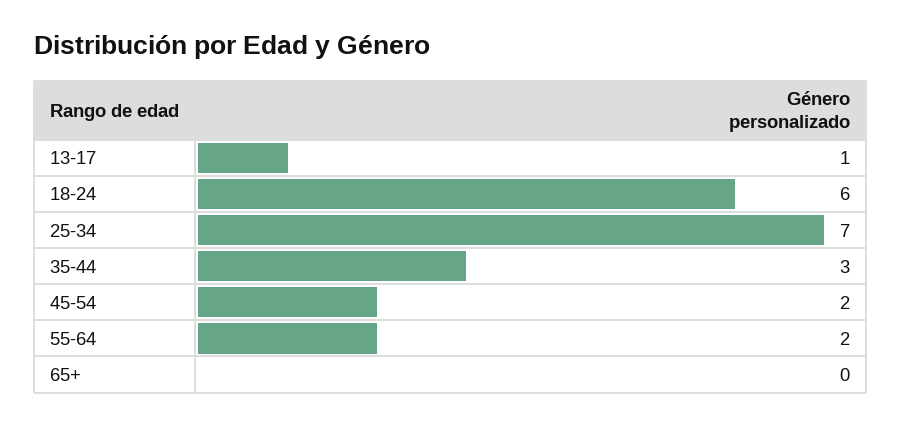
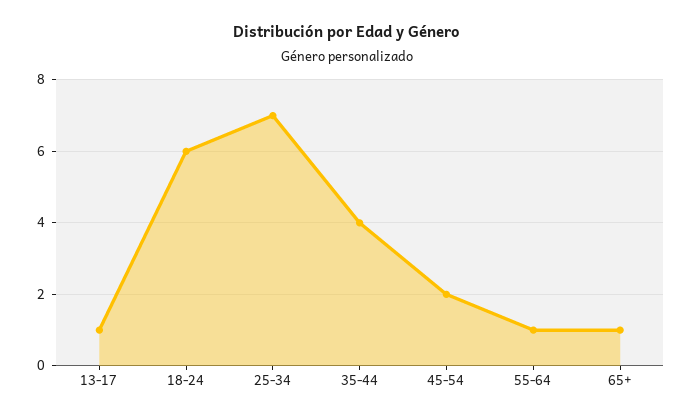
  {
    "13-17": 1,
    "18-24": 6,
    "25-34": 7,
-   "35-44": 3,
+   "35-44": 4,
    "45-54": 2,
-   "55-64": 2,
+   "55-64": 1,
-   "65+": 0
+   "65+": 1
  }

